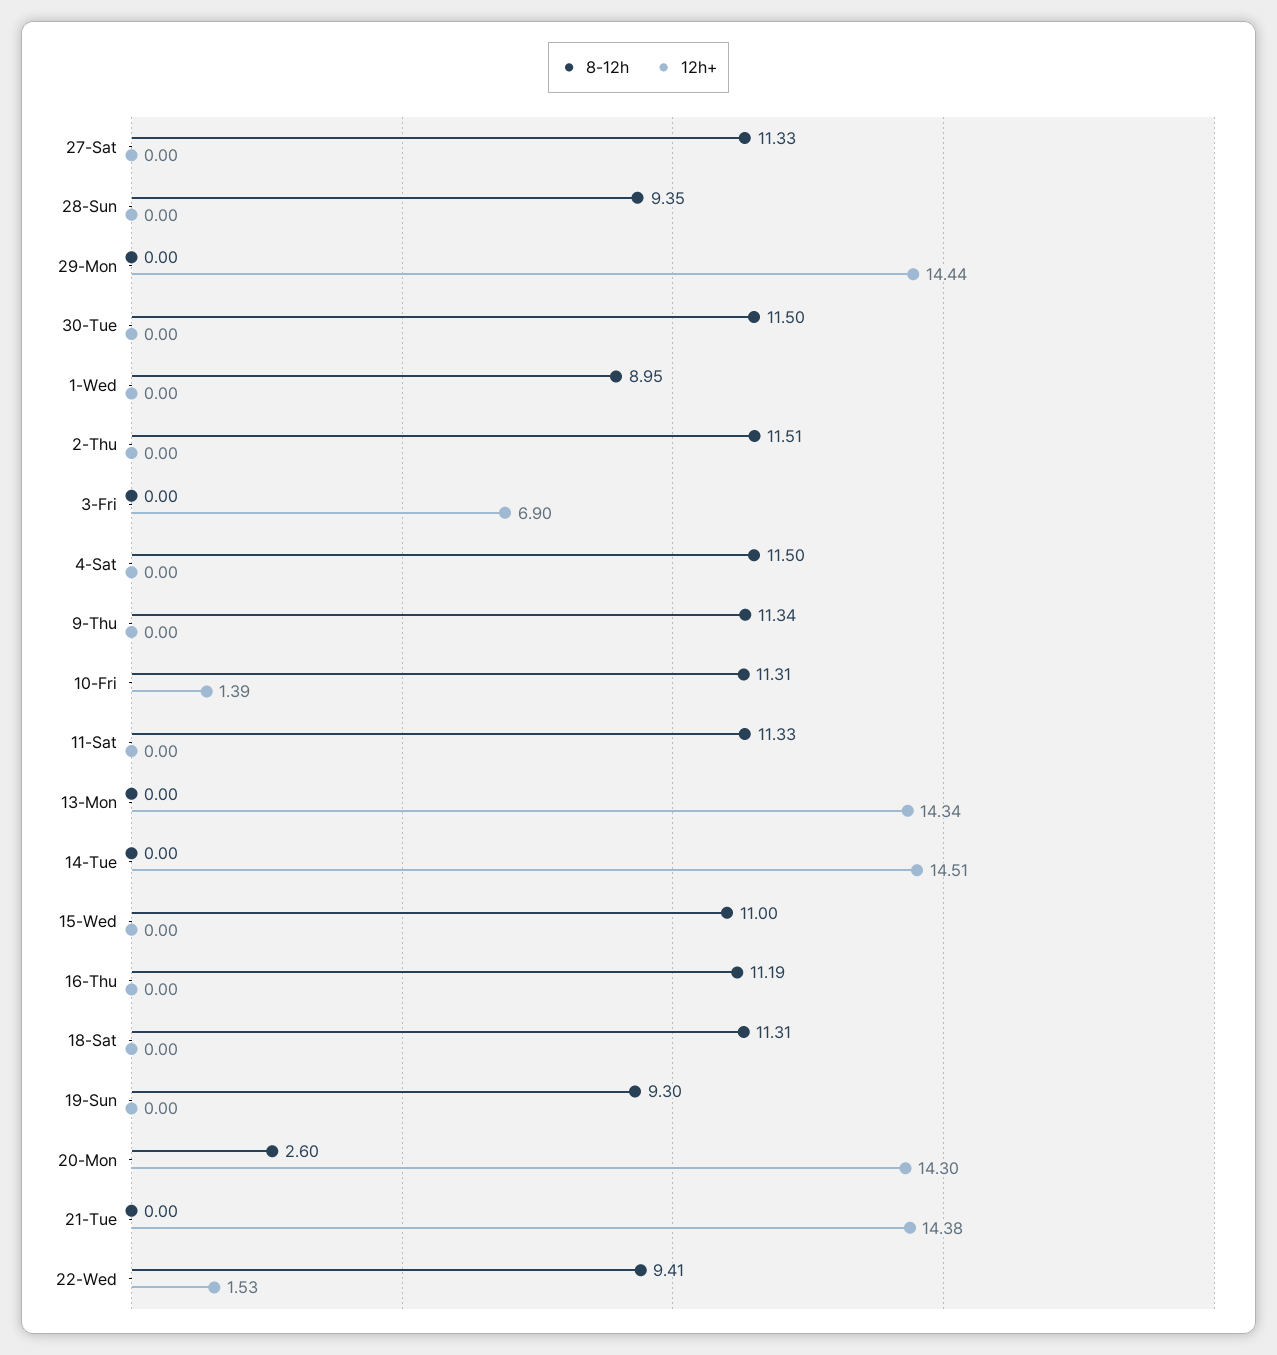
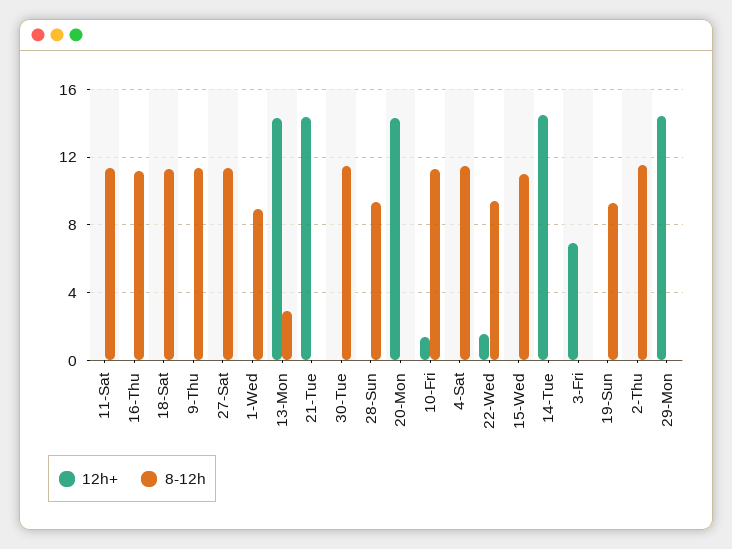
  {
    "8-12h": {
      "27-Sat": 11.33,
      "28-Sun": 9.35,
      "29-Mon": 0,
      "30-Tue": 11.5,
      "1-Wed": 8.95,
      "2-Thu": 11.51,
      "3-Fri": 0,
      "4-Sat": 11.5,
      "9-Thu": 11.34,
      "10-Fri": 11.31,
      "11-Sat": 11.33,
-     "13-Mon": 0,
+     "13-Mon": 3,
      "14-Tue": 0,
      "15-Wed": 11,
      "16-Thu": 11.19,
      "18-Sat": 11.31,
      "19-Sun": 9.3,
-     "20-Mon": 2.6,
+     "20-Mon": 0,
      "21-Tue": 0,
      "22-Wed": 9.41
    },
    "12h+": {
      "27-Sat": 0,
      "28-Sun": 0,
      "29-Mon": 14.44,
      "30-Tue": 0,
      "1-Wed": 0,
      "2-Thu": 0,
      "3-Fri": 6.9,
      "4-Sat": 0,
      "9-Thu": 0,
      "10-Fri": 1.39,
      "11-Sat": 0,
      "13-Mon": 14.34,
      "14-Tue": 14.51,
      "15-Wed": 0,
      "16-Thu": 0,
      "18-Sat": 0,
      "19-Sun": 0,
      "20-Mon": 14.3,
      "21-Tue": 14.38,
      "22-Wed": 1.53
    }
  }

